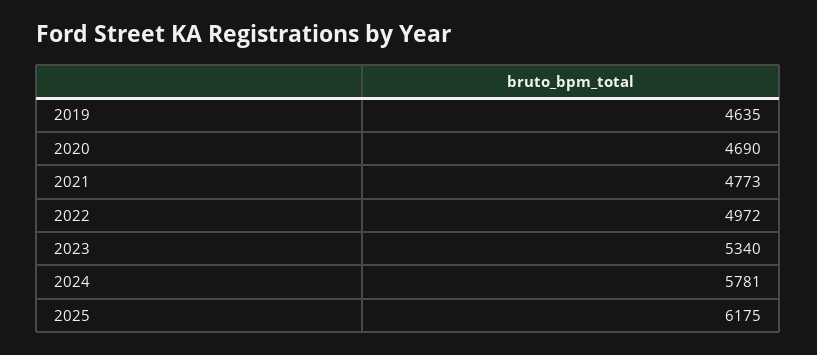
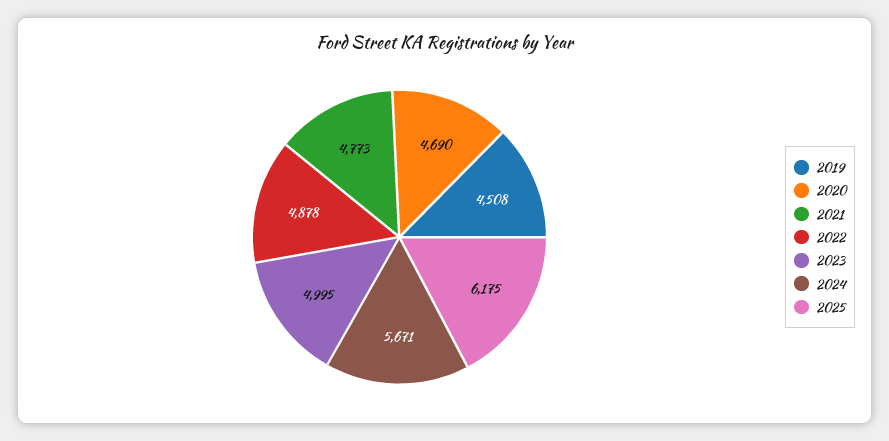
  {
-   "2019": 4635,
+   "2019": 4508,
    "2020": 4690,
    "2021": 4773,
-   "2022": 4972,
+   "2022": 4878,
-   "2023": 5340,
+   "2023": 4995,
-   "2024": 5781,
+   "2024": 5671,
    "2025": 6175
  }

